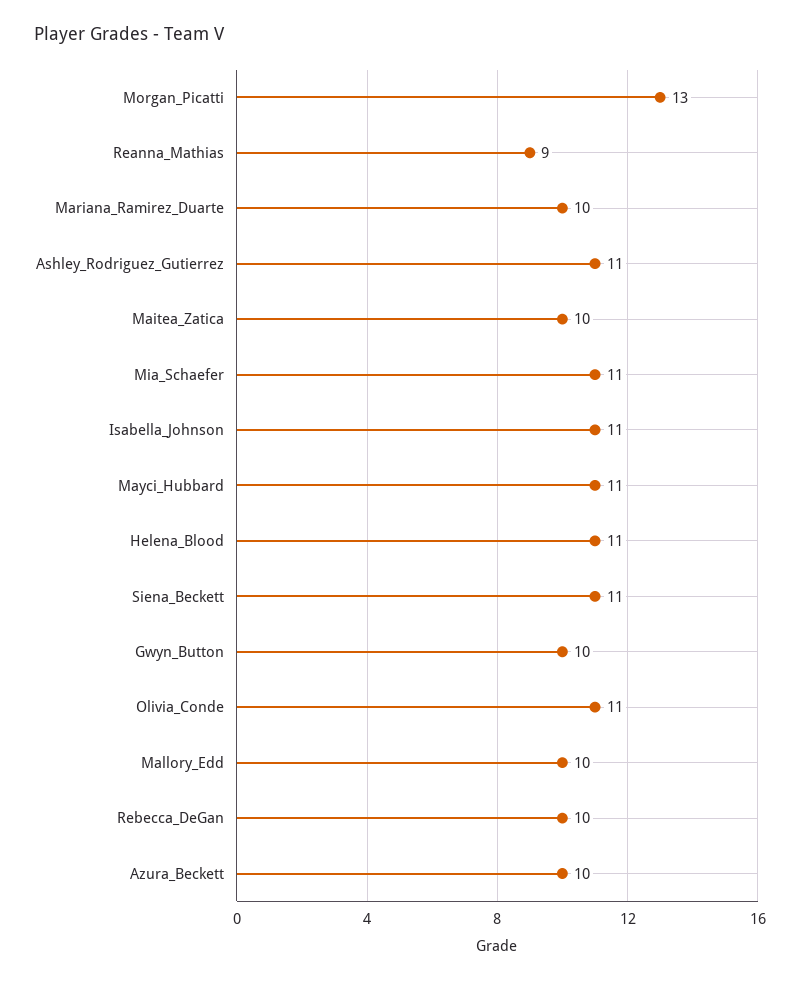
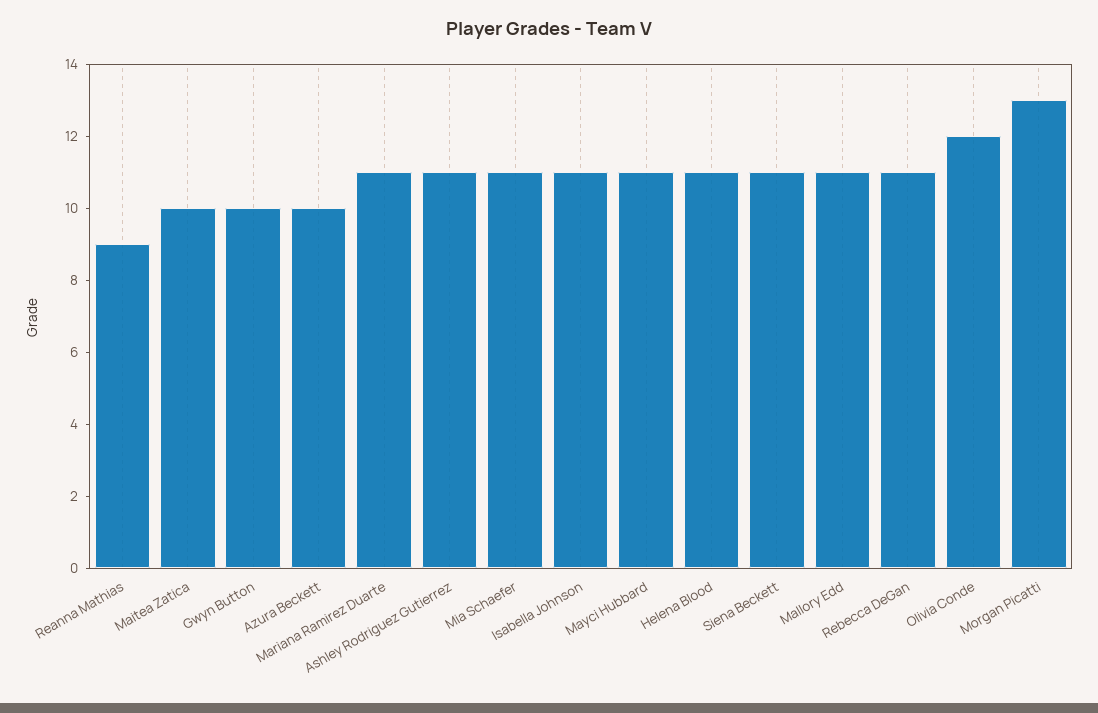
  {
    "Morgan_Picatti": 13,
    "Reanna_Mathias": 9,
-   "Mariana_Ramirez_Duarte": 10,
+   "Mariana_Ramirez_Duarte": 11,
    "Ashley_Rodriguez_Gutierrez": 11,
    "Maitea_Zatica": 10,
    "Mia_Schaefer": 11,
    "Isabella_Johnson": 11,
    "Mayci_Hubbard": 11,
    "Helena_Blood": 11,
    "Siena_Beckett": 11,
    "Gwyn_Button": 10,
-   "Olivia_Conde": 11,
+   "Olivia_Conde": 12,
-   "Mallory_Edd": 10,
+   "Mallory_Edd": 11,
-   "Rebecca_DeGan": 10,
+   "Rebecca_DeGan": 11,
    "Azura_Beckett": 10
  }

